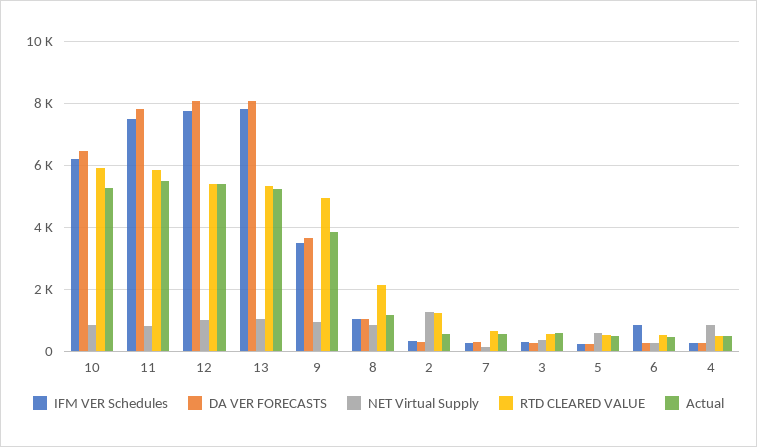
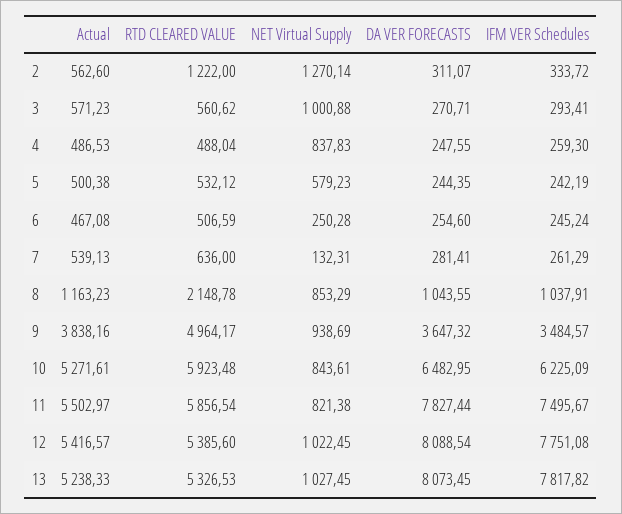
  {
    "IFM VER Schedules": {
      "10": 6225.09,
      "11": 7495.67,
      "12": 7751.08,
      "13": 7817.82,
      "9": 3484.57,
      "8": 1037.91,
      "2": 333.72,
      "7": 261.29,
      "3": 293.41,
      "5": 242.19,
-     "6": 800,
+     "6": 245.24,
      "4": 259.3
    },
    "DA VER FORECASTS": {
      "10": 6482.95,
      "11": 7827.44,
      "12": 8088.54,
      "13": 8073.45,
      "9": 3647.32,
      "8": 1043.55,
      "2": 311.07,
      "7": 281.41,
      "3": 270.71,
      "5": 244.35,
      "6": 254.6,
      "4": 247.55
    },
    "NET Virtual Supply": {
      "10": 843.61,
      "11": 821.38,
      "12": 1022.45,
      "13": 1027.45,
      "9": 938.69,
      "8": 853.29,
      "2": 1270.14,
      "7": 132.31,
-     "3": 400,
+     "3": 1000.88,
      "5": 579.23,
      "6": 250.28,
      "4": 837.83
    },
    "RTD CLEARED VALUE": {
      "10": 5923.48,
      "11": 5856.54,
      "12": 5385.6,
      "13": 5326.53,
      "9": 4964.17,
      "8": 2148.78,
      "2": 1222,
      "7": 636,
      "3": 560.62,
      "5": 532.12,
      "6": 506.59,
      "4": 488.04
    },
    "Actual": {
      "10": 5271.61,
      "11": 5502.97,
      "12": 5416.57,
      "13": 5238.33,
      "9": 3838.16,
      "8": 1163.23,
      "2": 562.6,
      "7": 539.13,
      "3": 571.23,
      "5": 500.38,
      "6": 467.08,
      "4": 486.53
    }
  }

